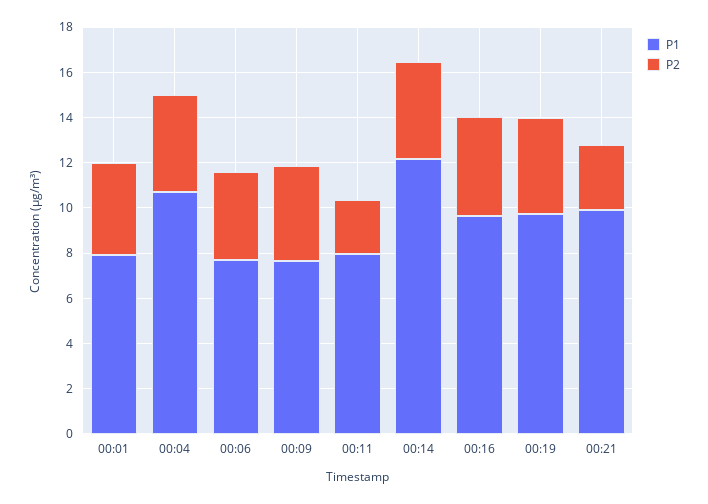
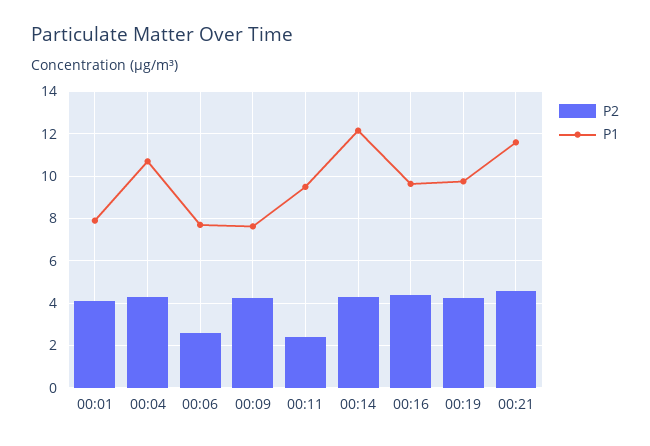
  {
    "P1": {
      "00:01": 8,
      "00:04": 10.5,
      "00:06": 7.5,
      "00:09": 7.5,
-     "00:11": 8,
+     "00:11": 9.5,
      "00:14": 12,
      "00:16": 9.5,
      "00:19": 10,
-     "00:21": 10
+     "00:21": 11.5
    },
    "P2": {
      "00:01": 4,
      "00:04": 4.5,
-     "00:06": 4,
+     "00:06": 2.5,
      "00:09": 4,
      "00:11": 2.5,
      "00:14": 4.5,
      "00:16": 4.5,
      "00:19": 4,
-     "00:21": 3
+     "00:21": 4.5
    }
  }

